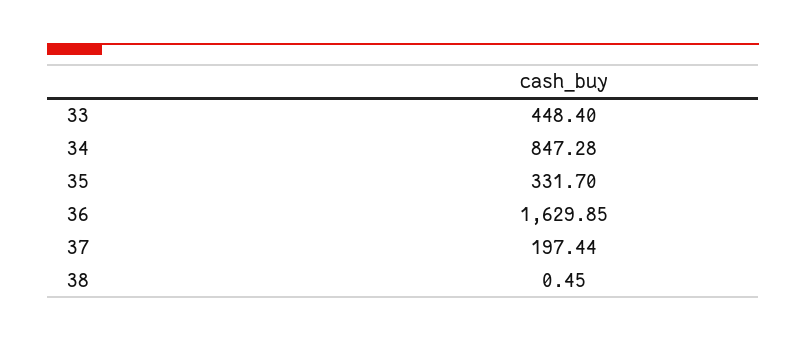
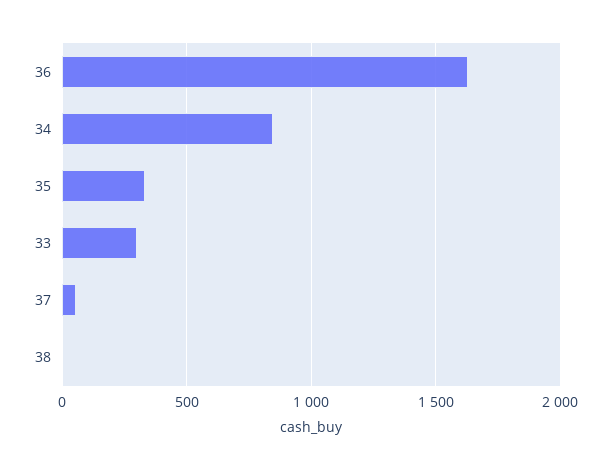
  {
-   "33": 448.4,
+   "33": 300,
    "34": 847.28,
    "35": 331.7,
    "36": 1629.85,
-   "37": 197.44,
+   "37": 50,
    "38": 0.45
  }

